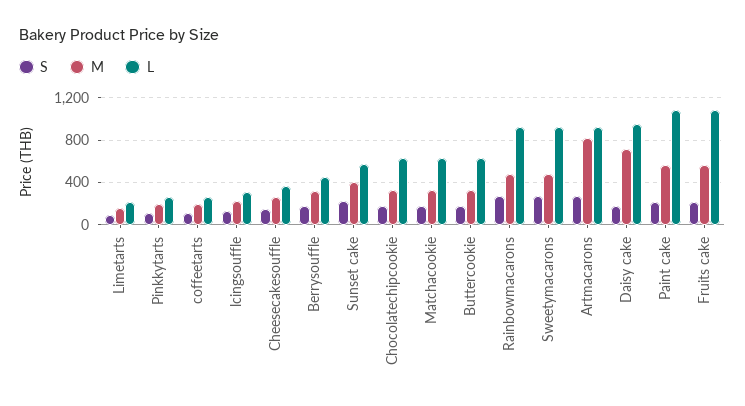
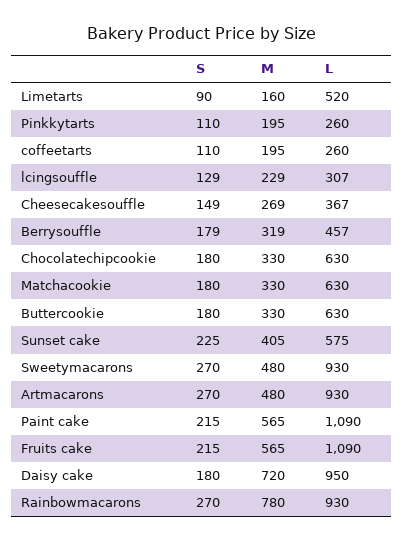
  {
    "S": {
      "Limetarts": 90,
      "Pinkkytarts": 110,
      "coffeetarts": 110,
      "lcingsouffle": 129,
      "Cheesecakesouffle": 149,
      "Berrysouffle": 179,
      "Sunset cake": 225,
      "Chocolatechipcookie": 180,
      "Matchacookie": 180,
      "Buttercookie": 180,
      "Rainbowmacarons": 270,
      "Sweetymacarons": 270,
      "Artmacarons": 270,
      "Daisy cake": 180,
      "Paint cake": 215,
      "Fruits cake": 215
    },
    "M": {
      "Limetarts": 160,
      "Pinkkytarts": 195,
      "coffeetarts": 195,
      "lcingsouffle": 229,
      "Cheesecakesouffle": 269,
      "Berrysouffle": 319,
      "Sunset cake": 405,
      "Chocolatechipcookie": 330,
      "Matchacookie": 330,
      "Buttercookie": 330,
-     "Rainbowmacarons": 500,
+     "Rainbowmacarons": 780,
      "Sweetymacarons": 480,
-     "Artmacarons": 800,
+     "Artmacarons": 480,
      "Daisy cake": 720,
      "Paint cake": 565,
      "Fruits cake": 565
    },
    "L": {
-     "Limetarts": 200,
+     "Limetarts": 520,
      "Pinkkytarts": 260,
      "coffeetarts": 260,
      "lcingsouffle": 307,
      "Cheesecakesouffle": 367,
      "Berrysouffle": 457,
      "Sunset cake": 575,
      "Chocolatechipcookie": 630,
      "Matchacookie": 630,
      "Buttercookie": 630,
      "Rainbowmacarons": 930,
      "Sweetymacarons": 930,
      "Artmacarons": 930,
      "Daisy cake": 950,
      "Paint cake": 1090,
      "Fruits cake": 1090
    }
  }

